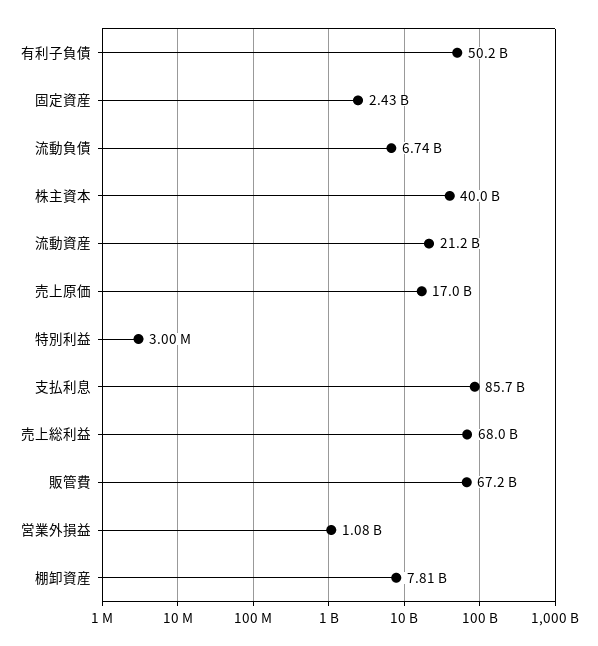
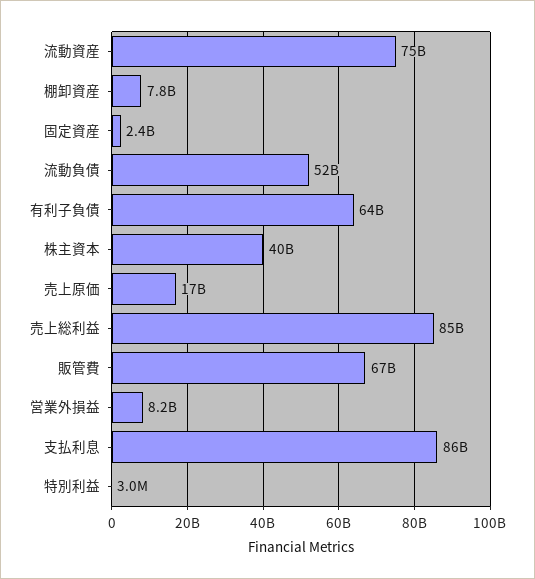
  {
-   "有利子負債": 50200000000,
+   "有利子負債": 64000000000,
    "固定資産": 2430000000,
-   "流動負債": 6740000000,
+   "流動負債": 52000000000,
    "株主資本": 40000000000,
-   "流動資産": 21200000000,
+   "流動資産": 75000000000,
    "売上原価": 17000000000,
    "特別利益": 3000000,
    "支払利息": 85700000000,
-   "売上総利益": 68000000000,
+   "売上総利益": 85000000000,
    "販管費": 67200000000,
-   "営業外損益": 1080000000,
+   "営業外損益": 8200000000,
    "棚卸資産": 7810000000
  }

